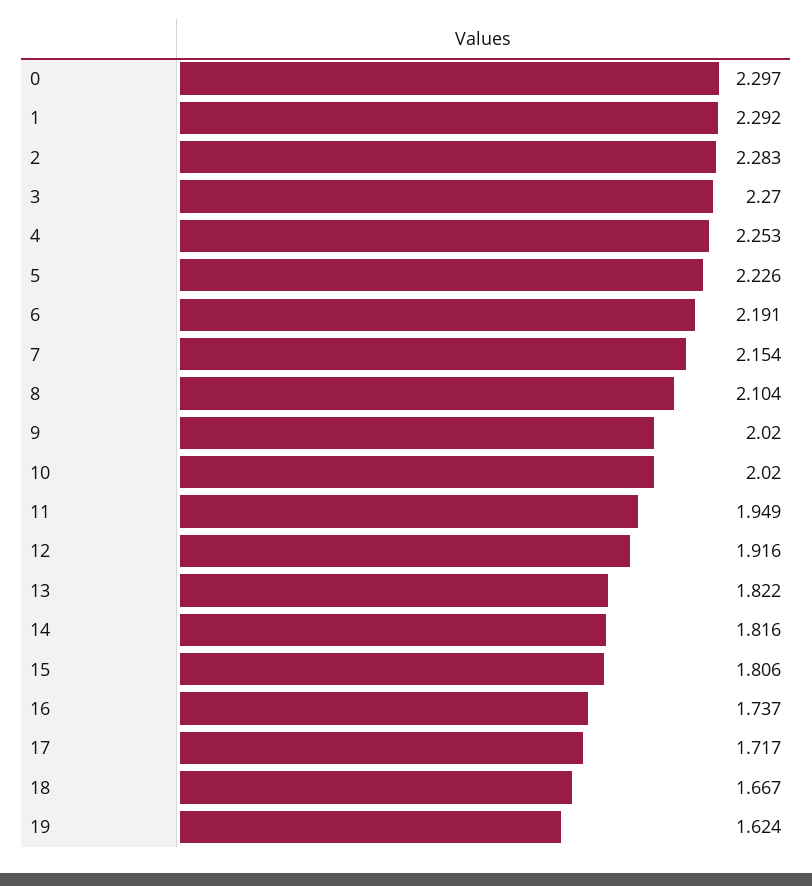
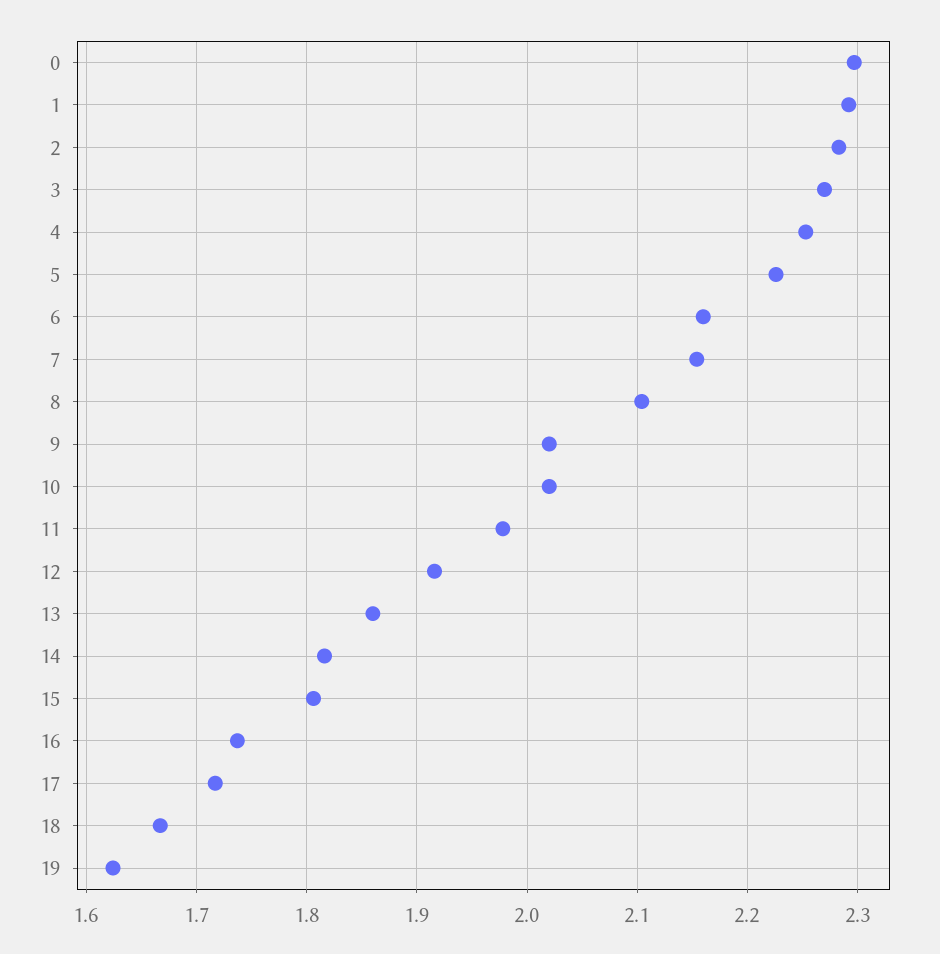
  {
    "0": 2.297,
    "1": 2.292,
    "2": 2.283,
    "3": 2.27,
    "4": 2.253,
    "5": 2.226,
-   "6": 2.191,
+   "6": 2.16,
    "7": 2.154,
    "8": 2.104,
    "9": 2.02,
    "10": 2.02,
-   "11": 1.949,
+   "11": 1.98,
    "12": 1.916,
-   "13": 1.822,
+   "13": 1.86,
    "14": 1.816,
    "15": 1.806,
    "16": 1.737,
    "17": 1.717,
    "18": 1.667,
    "19": 1.624
  }

